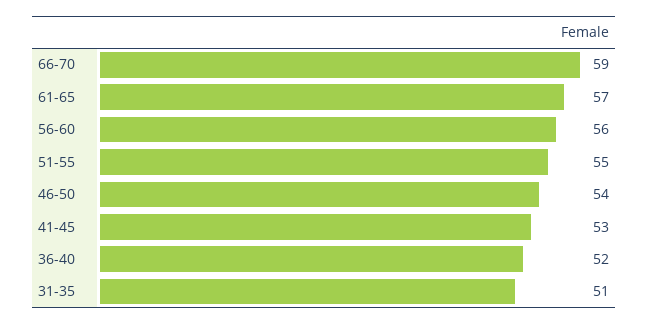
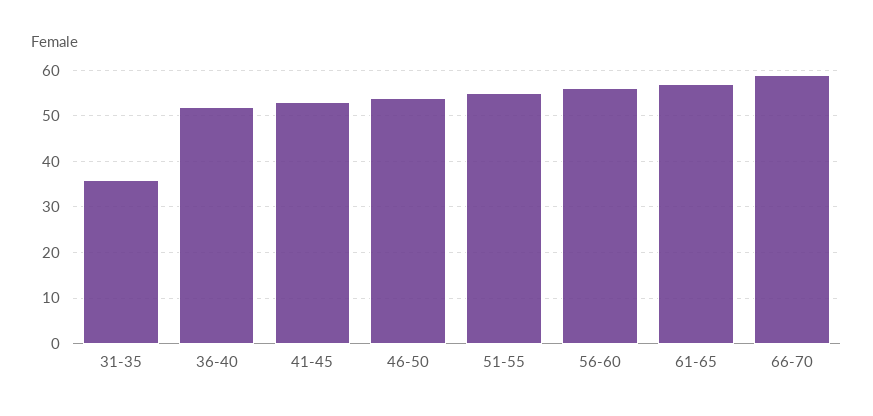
  {
    "66-70": 59,
    "61-65": 57,
    "56-60": 56,
    "51-55": 55,
    "46-50": 54,
    "41-45": 53,
    "36-40": 52,
-   "31-35": 51
+   "31-35": 35
  }

